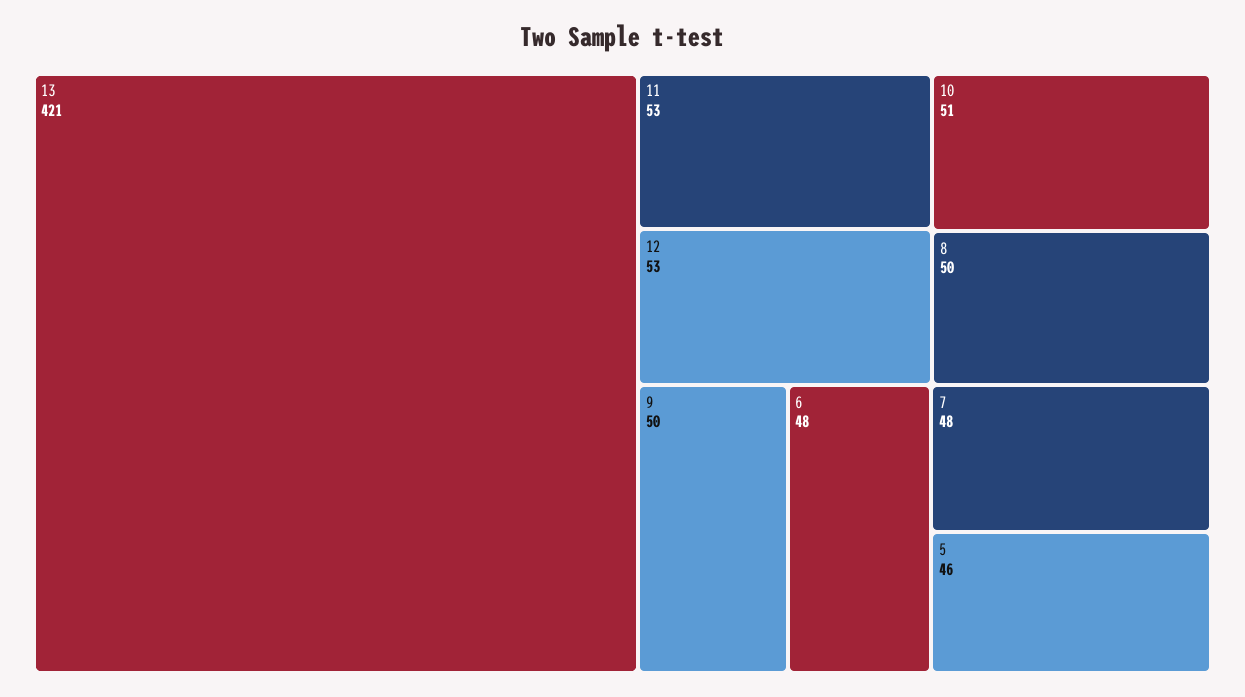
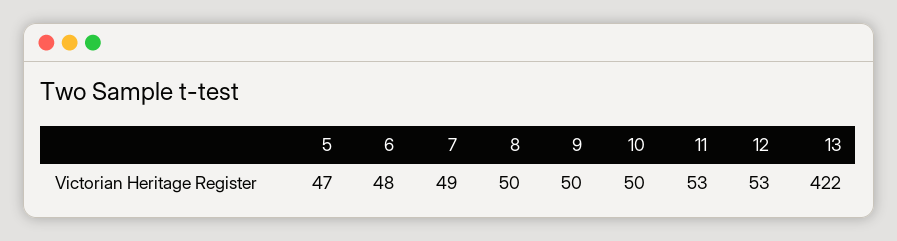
  {
-   "13": 421,
+   "13": 422,
    "11": 53,
    "12": 53,
-   "10": 51,
+   "10": 50,
    "8": 50,
    "9": 50,
    "6": 48,
-   "7": 48,
+   "7": 49,
-   "5": 46
+   "5": 47
  }

